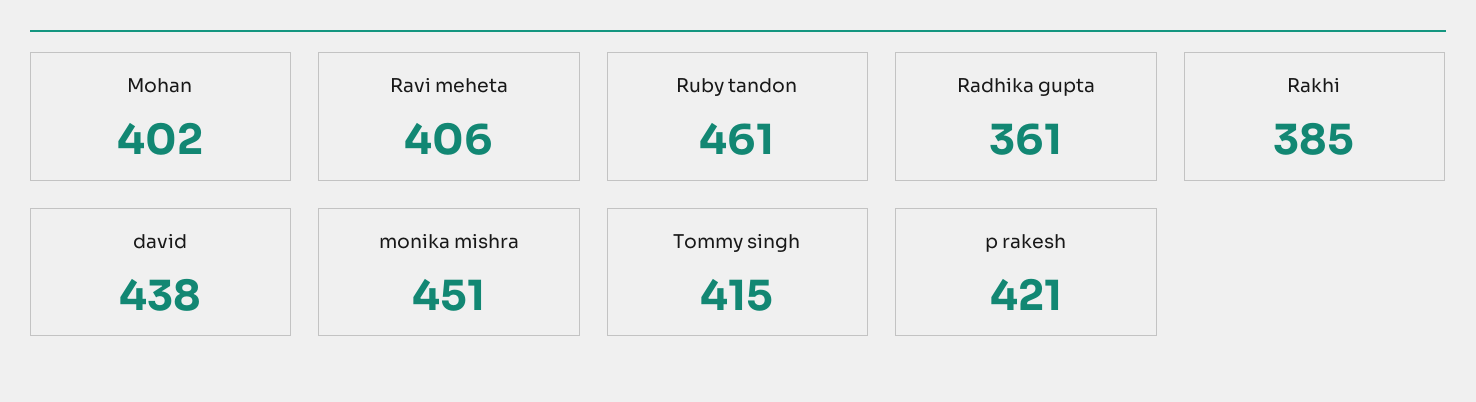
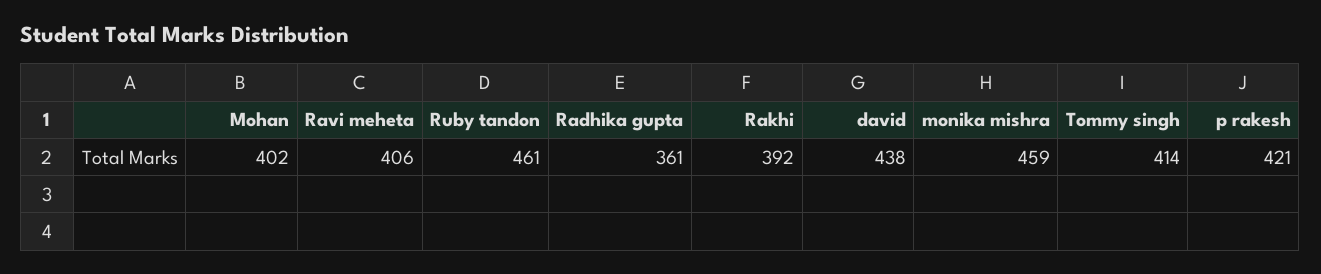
  {
    "Mohan": 402,
    "Ravi meheta": 406,
    "Ruby tandon": 461,
    "Radhika gupta": 361,
-   "Rakhi": 385,
+   "Rakhi": 392,
    "david": 438,
-   "monika mishra": 451,
+   "monika mishra": 459,
-   "Tommy singh": 415,
+   "Tommy singh": 414,
    "p rakesh": 421
  }

